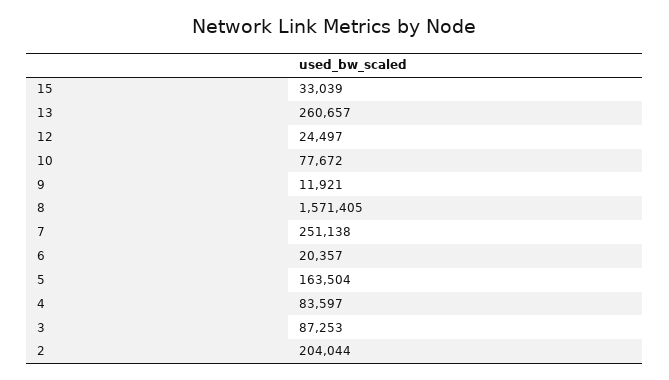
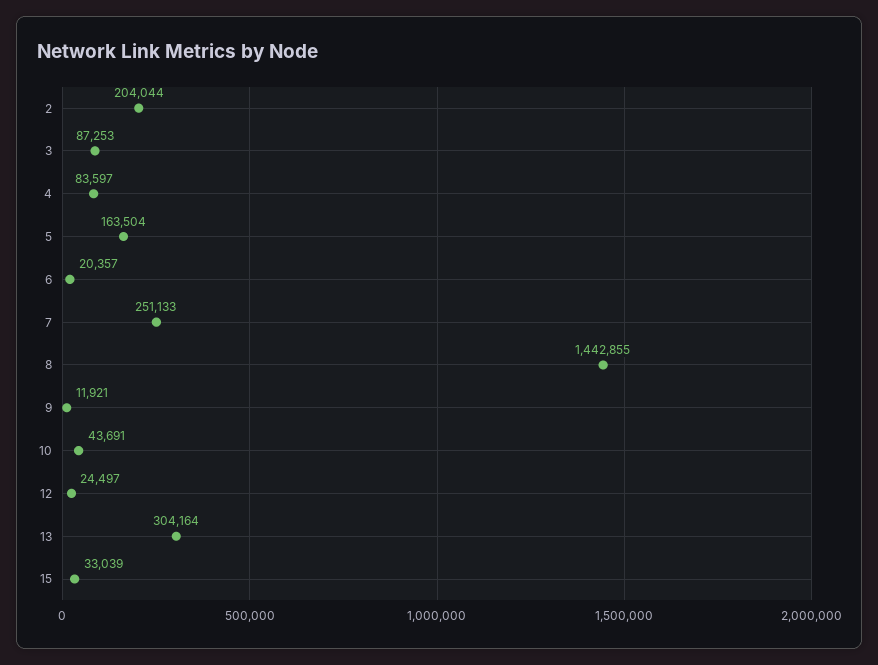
  {
    "15": 33039,
-   "13": 260657,
+   "13": 304164,
    "12": 24497,
-   "10": 77672,
+   "10": 43691,
    "9": 11921,
-   "8": 1571405,
+   "8": 1442855,
-   "7": 251138,
+   "7": 251133,
    "6": 20357,
    "5": 163504,
    "4": 83597,
    "3": 87253,
    "2": 204044
  }

